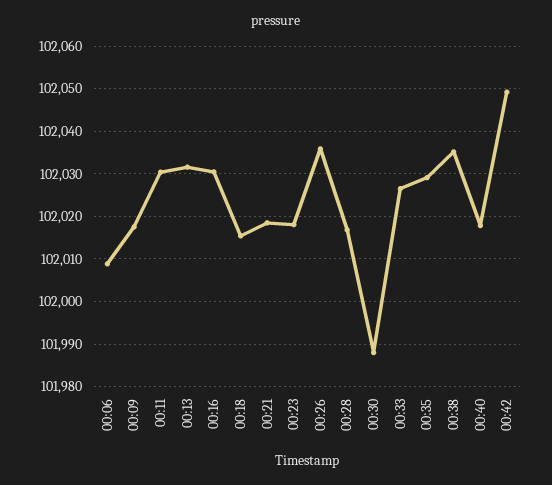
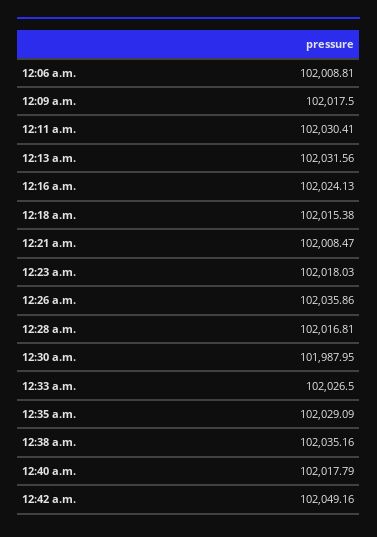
  {
    "00:06": 102008.81,
    "00:09": 102017.5,
    "00:11": 102030.41,
    "00:13": 102031.56,
-   "00:16": 102030,
+   "00:16": 102024.13,
    "00:18": 102015.38,
-   "00:21": 102018,
+   "00:21": 102008.47,
    "00:23": 102018.03,
    "00:26": 102035.86,
    "00:28": 102016.81,
    "00:30": 101987.95,
    "00:33": 102026.5,
    "00:35": 102029.09,
    "00:38": 102035.16,
    "00:40": 102017.79,
    "00:42": 102049.16
  }

